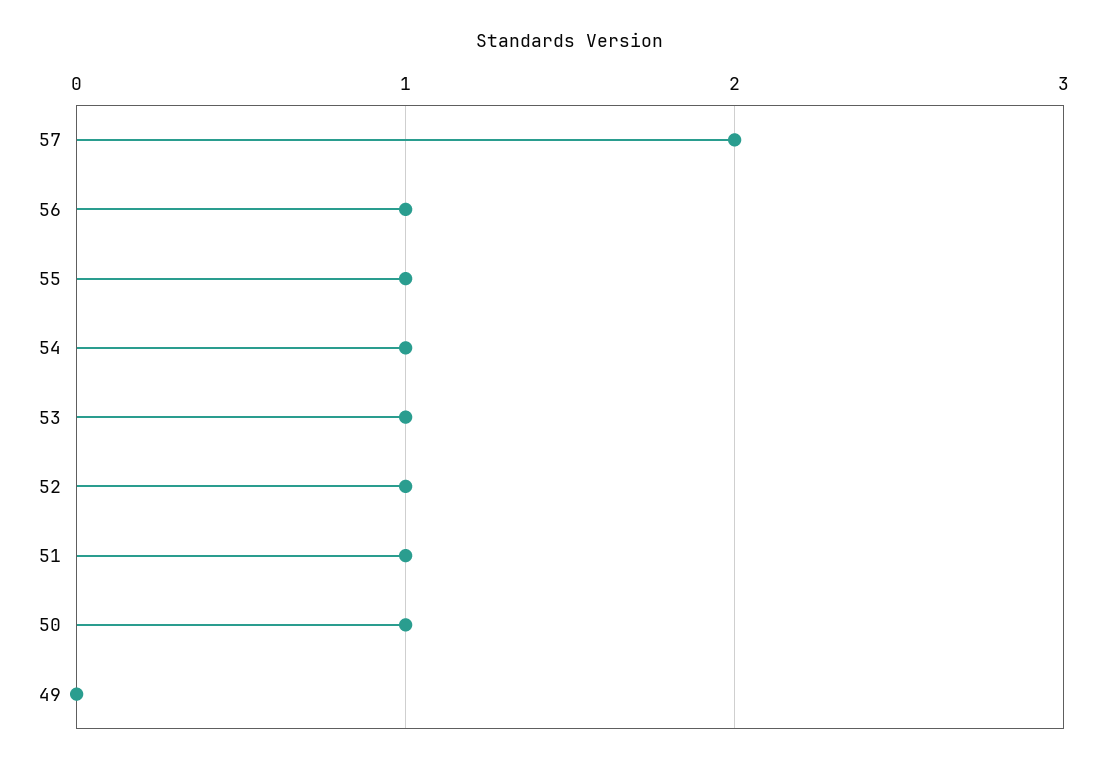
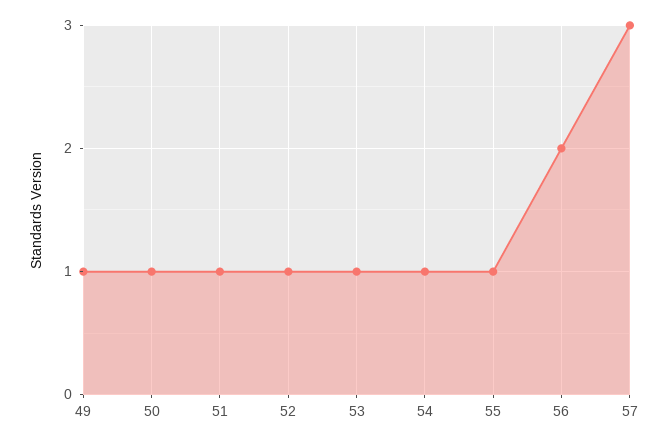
  {
-   "57": 2,
+   "57": 3,
-   "56": 1,
+   "56": 2,
    "55": 1,
    "54": 1,
    "53": 1,
    "52": 1,
    "51": 1,
    "50": 1,
-   "49": 0
+   "49": 1
  }

